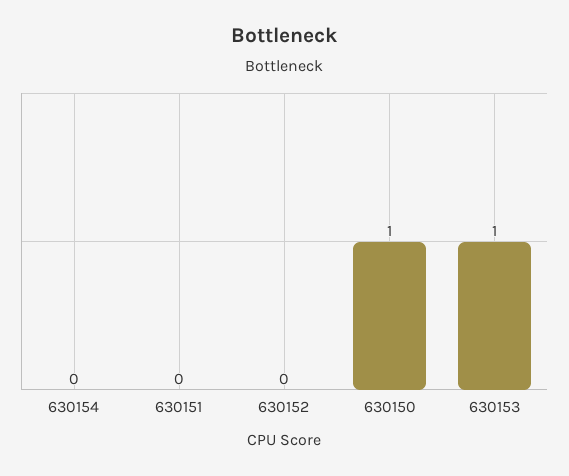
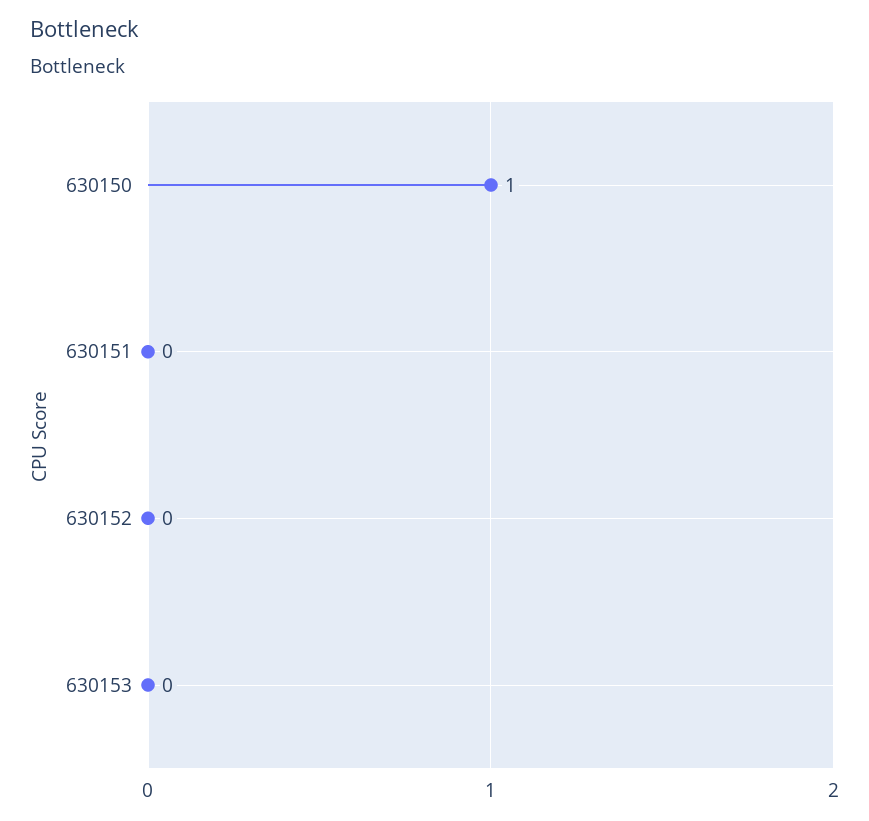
  {
-   "630154": 0,
    "630151": 0,
    "630152": 0,
    "630150": 1,
-   "630153": 1
+   "630153": 0
  }

